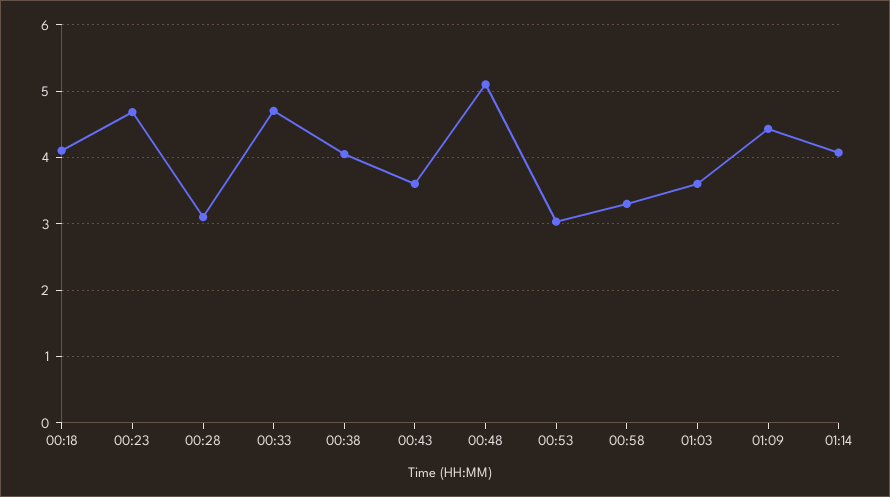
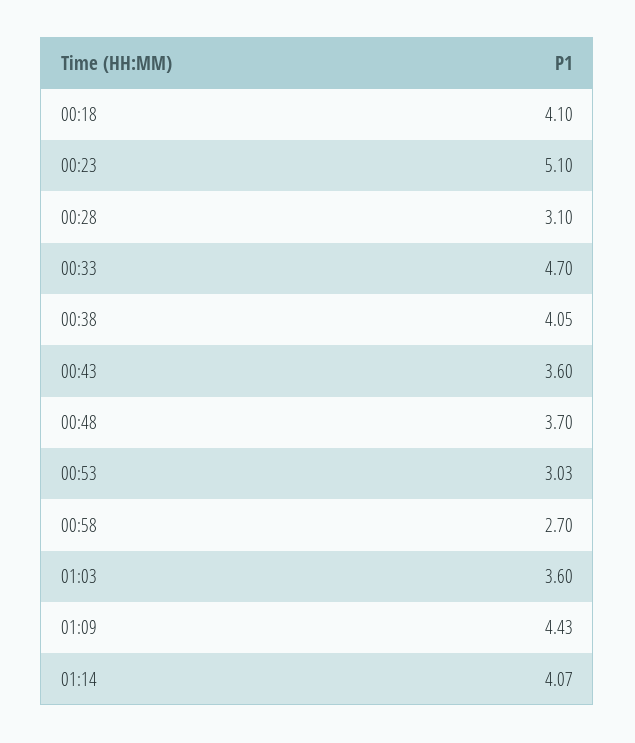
  {
    "00:18": 4.1,
-   "00:23": 4.7,
+   "00:23": 5.1,
    "00:28": 3.1,
    "00:33": 4.7,
    "00:38": 4.05,
    "00:43": 3.6,
-   "00:48": 5.1,
+   "00:48": 3.7,
    "00:53": 3.03,
-   "00:58": 3.3,
+   "00:58": 2.7,
    "01:03": 3.6,
    "01:09": 4.43,
    "01:14": 4.07
  }

